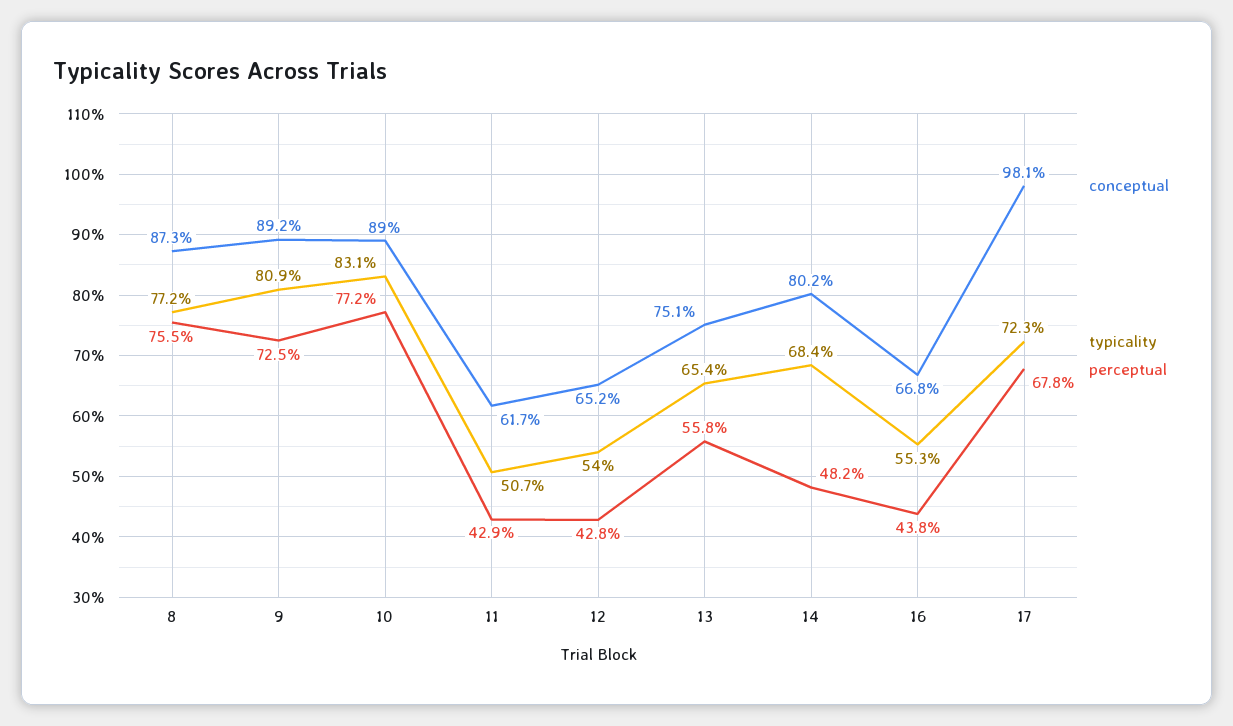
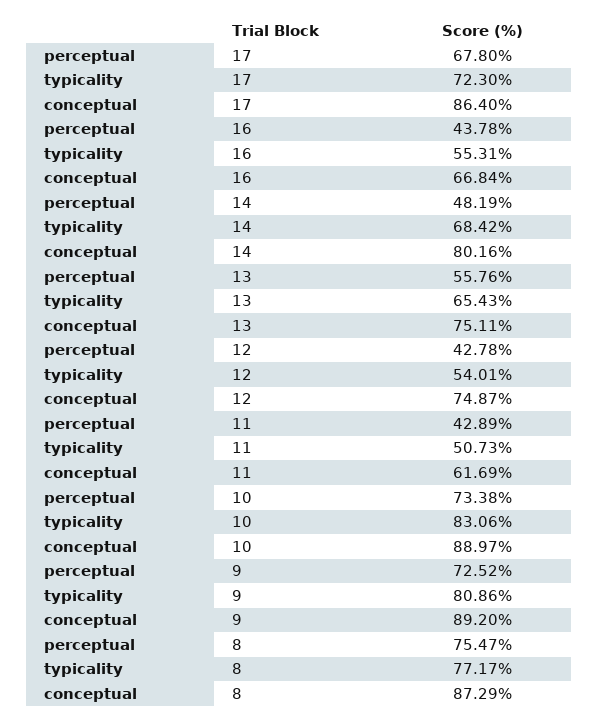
  {
    "conceptual": {
      "8": 87.29,
      "9": 89.2,
      "10": 88.97,
      "11": 61.69,
-     "12": 65.2,
+     "12": 74.87,
      "13": 75.11,
      "14": 80.16,
      "16": 66.84,
-     "17": 98.1
+     "17": 86.4
    },
    "typicality": {
      "8": 77.17,
      "9": 80.86,
      "10": 83.06,
      "11": 50.73,
      "12": 54.01,
      "13": 65.43,
      "14": 68.42,
      "16": 55.31,
      "17": 72.3
    },
    "perceptual": {
      "8": 75.47,
      "9": 72.52,
-     "10": 77.2,
+     "10": 73.38,
      "11": 42.89,
      "12": 42.78,
      "13": 55.76,
      "14": 48.19,
      "16": 43.78,
      "17": 67.8
    }
  }

